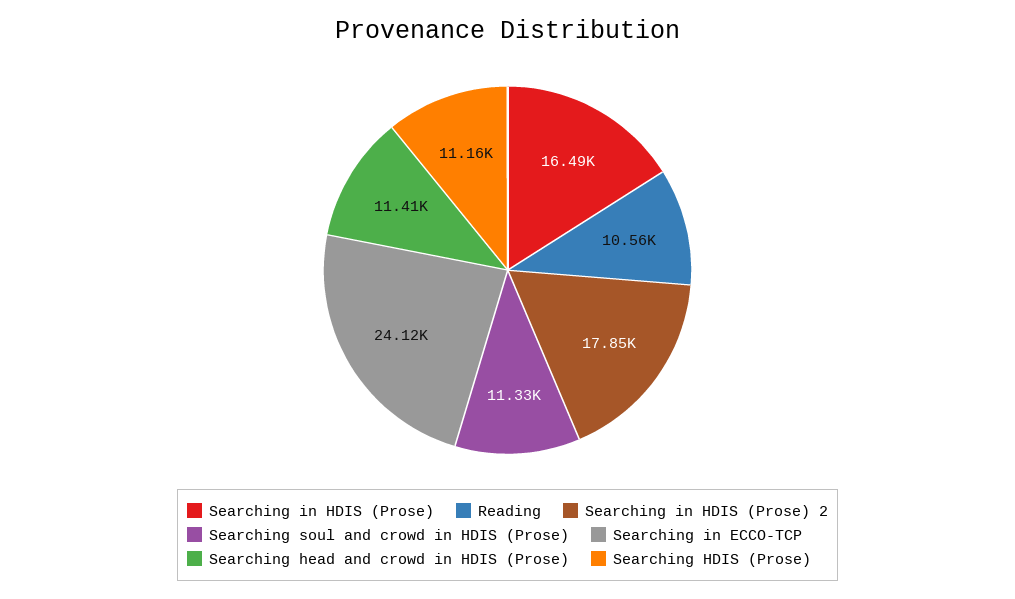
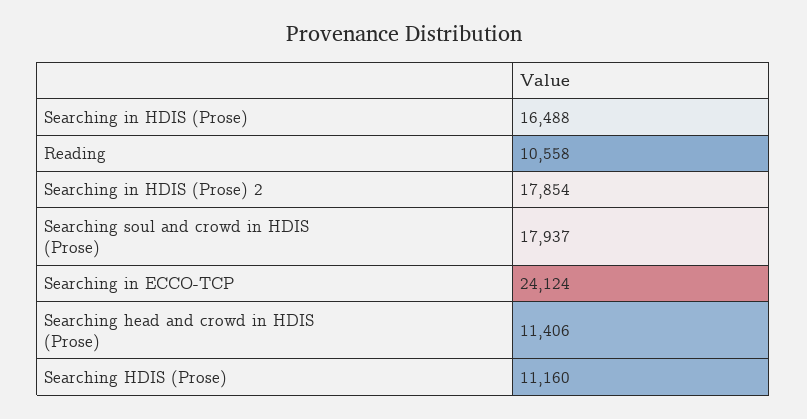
  {
    "Searching in HDIS (Prose)": 16488,
    "Reading": 10558,
    "Searching in HDIS (Prose) 2": 17854,
-   "Searching soul and crowd in HDIS (Prose)": 11330,
+   "Searching soul and crowd in HDIS (Prose)": 17937,
    "Searching in ECCO-TCP": 24124,
    "Searching head and crowd in HDIS (Prose)": 11406,
    "Searching HDIS (Prose)": 11160
  }

